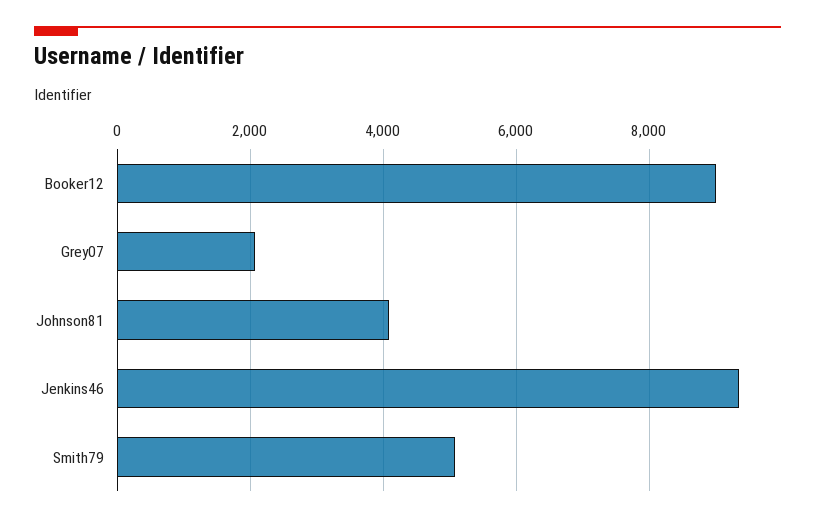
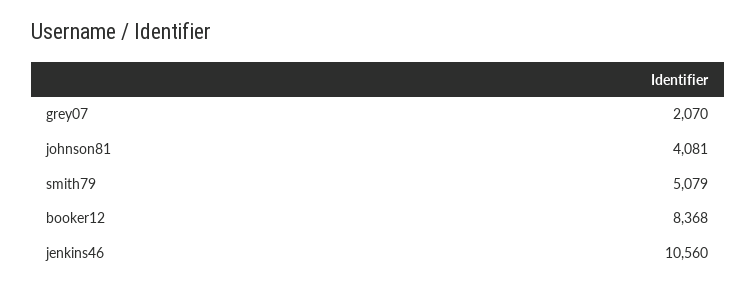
  {
-   "Booker12": 9000,
+   "Booker12": 8368,
    "Grey07": 2070,
    "Johnson81": 4081,
-   "Jenkins46": 9400,
+   "Jenkins46": 10560,
    "Smith79": 5079
  }

